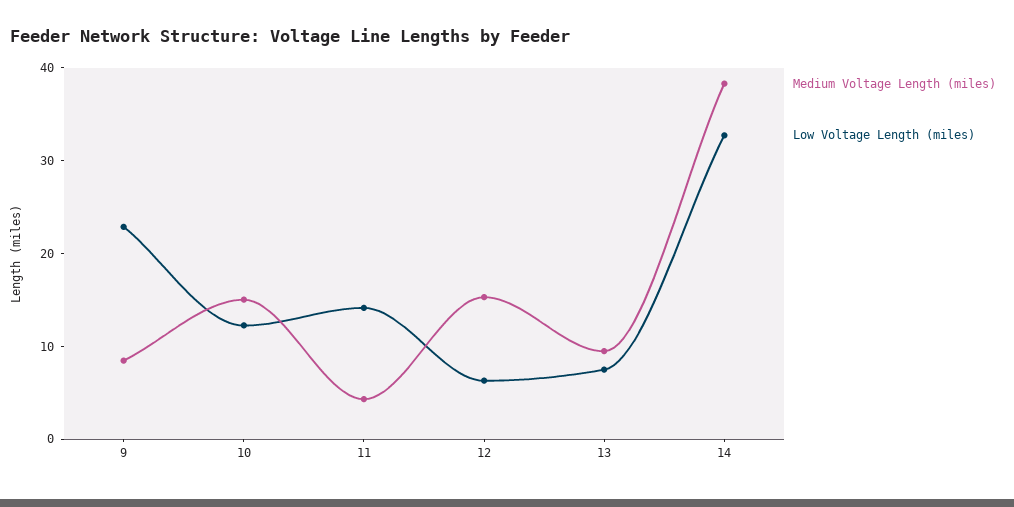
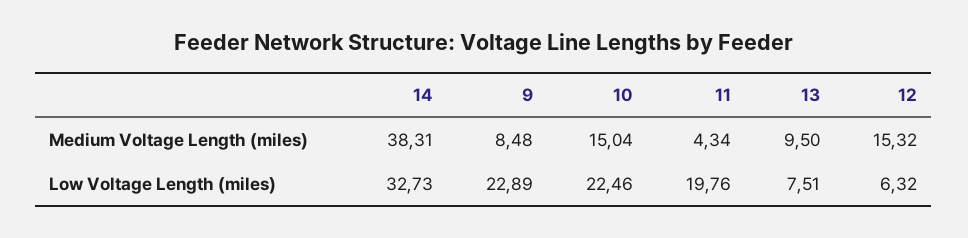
  {
    "Medium Voltage Length (miles)": {
      "9": 8.48,
      "10": 15.04,
      "11": 4.34,
      "12": 15.32,
      "13": 9.5,
      "14": 38.31
    },
    "Low Voltage Length (miles)": {
      "9": 22.89,
-     "10": 12,
+     "10": 22.46,
-     "11": 14,
+     "11": 19.76,
      "12": 6.32,
      "13": 7.51,
      "14": 32.73
    }
  }

